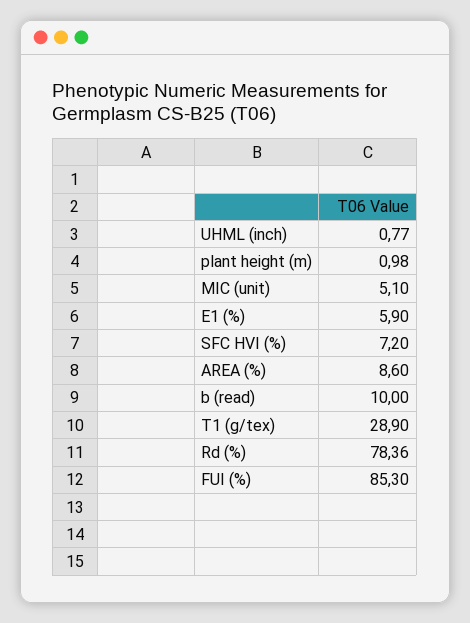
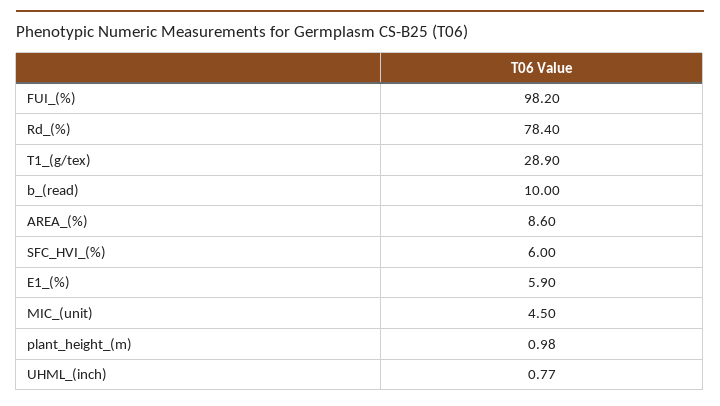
  {
    "UHML (inch)": 0.77,
    "plant height (m)": 0.98,
-   "MIC (unit)": 5.1,
+   "MIC (unit)": 4.5,
    "E1 (%)": 5.9,
-   "SFC HVI (%)": 7.2,
+   "SFC HVI (%)": 6,
    "AREA (%)": 8.6,
    "b (read)": 10,
    "T1 (g/tex)": 28.9,
-   "Rd (%)": 78.36,
+   "Rd (%)": 78.4,
-   "FUI (%)": 85.3
+   "FUI (%)": 98.2
  }

